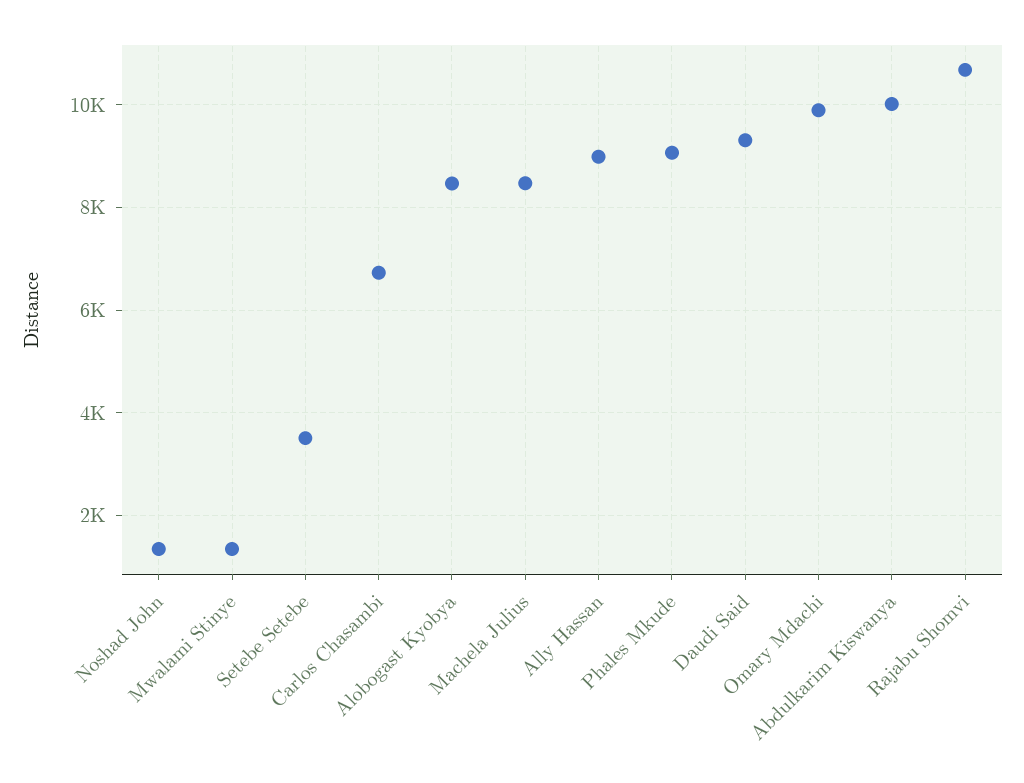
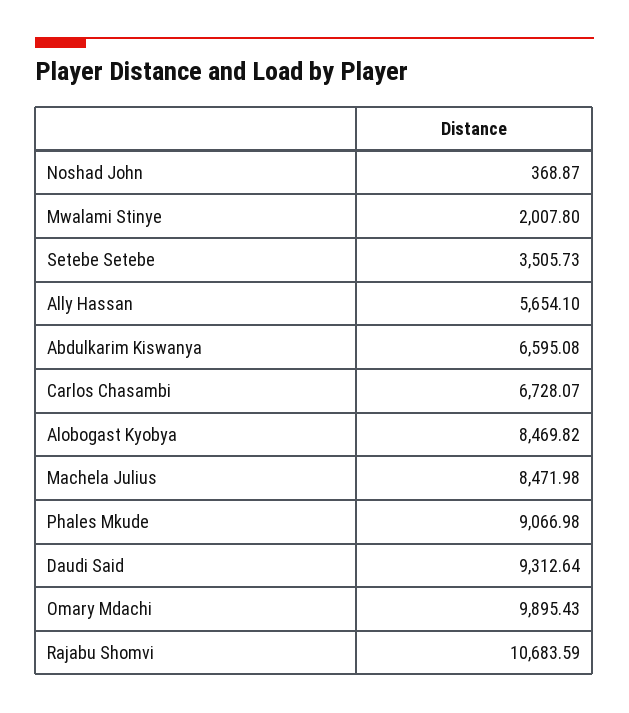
  {
-   "Noshad John": 1400,
+   "Noshad John": 368.87,
-   "Mwalami Stinye": 1400,
+   "Mwalami Stinye": 2007.8,
    "Setebe Setebe": 3505.73,
    "Carlos Chasambi": 6728.07,
    "Alobogast Kyobya": 8469.82,
    "Machela Julius": 8471.98,
-   "Ally Hassan": 9000,
+   "Ally Hassan": 5654.1,
    "Phales Mkude": 9066.98,
    "Daudi Said": 9312.64,
    "Omary Mdachi": 9895.43,
-   "Abdulkarim Kiswanya": 10000,
+   "Abdulkarim Kiswanya": 6595.08,
    "Rajabu Shomvi": 10683.59
  }

